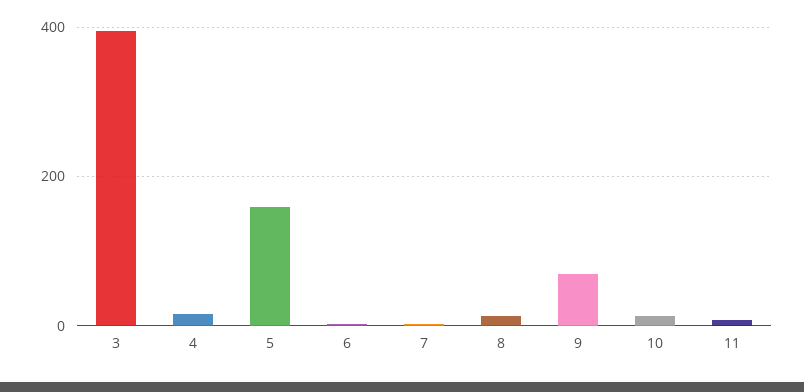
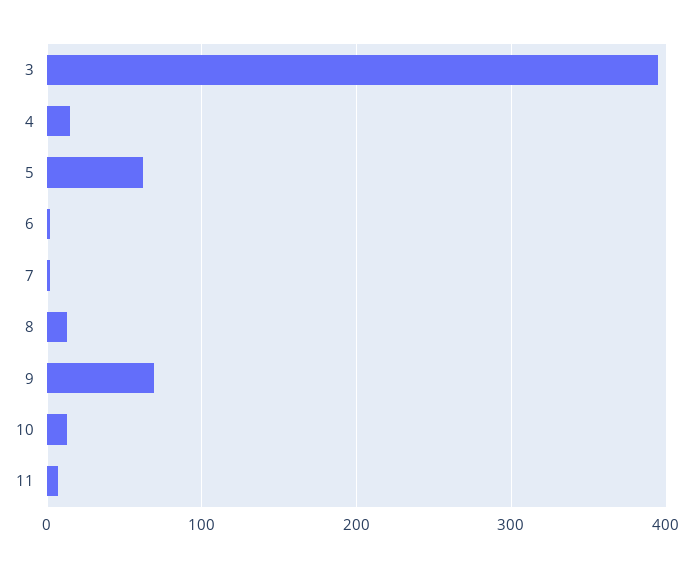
  {
    "3": 390,
    "4": 20,
-   "5": 160,
+   "5": 60,
    "6": 0,
    "7": 0,
    "8": 10,
    "9": 70,
    "10": 10,
    "11": 10
  }

